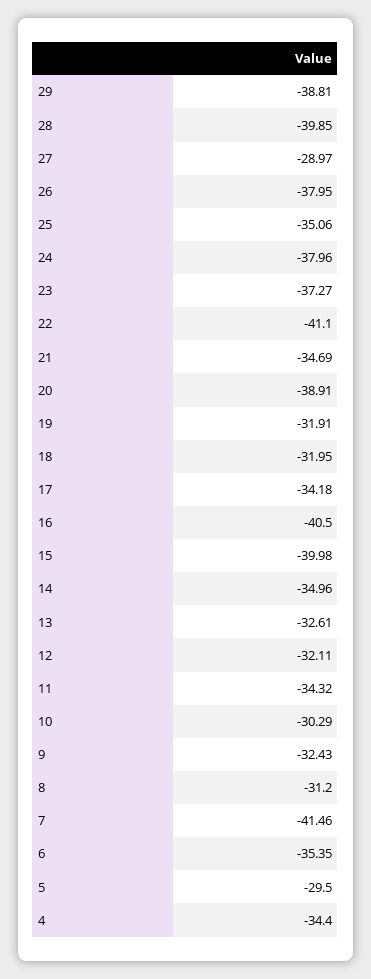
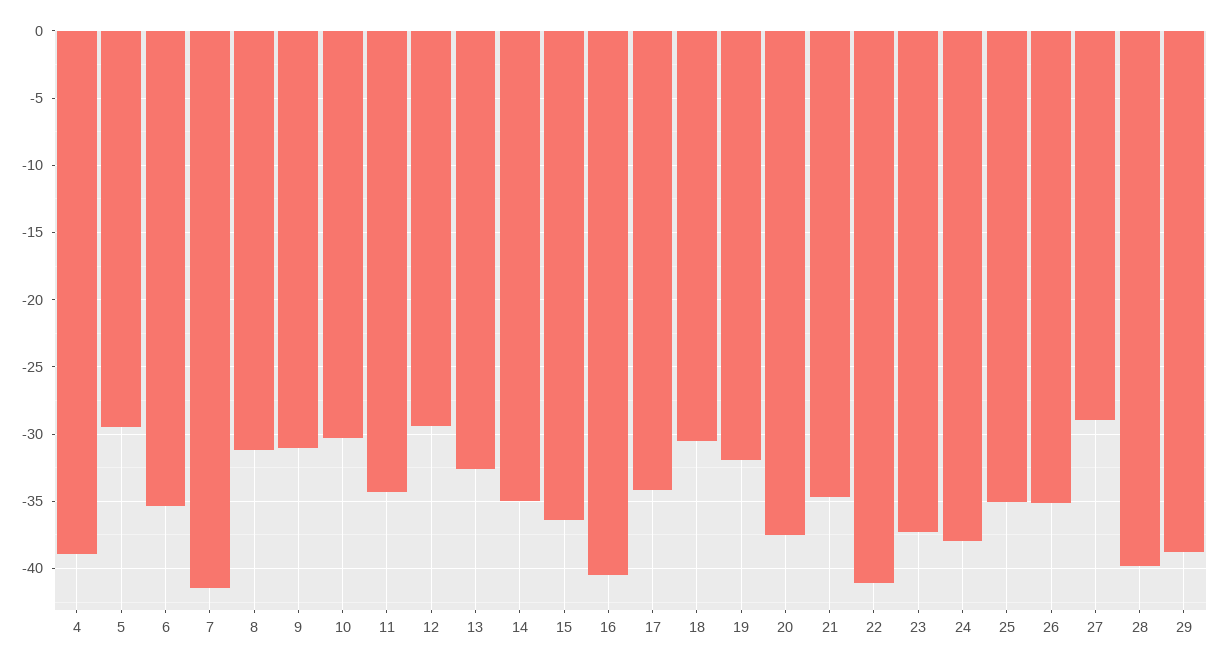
  {
    "29": -38.81,
    "28": -39.85,
    "27": -28.97,
-   "26": -37.95,
+   "26": -35,
    "25": -35.06,
    "24": -37.96,
    "23": -37.27,
    "22": -41.1,
    "21": -34.69,
-   "20": -38.91,
+   "20": -37.5,
    "19": -31.91,
-   "18": -31.95,
+   "18": -30.5,
    "17": -34.18,
    "16": -40.5,
-   "15": -39.98,
+   "15": -36.5,
    "14": -34.96,
    "13": -32.61,
-   "12": -32.11,
+   "12": -29.5,
    "11": -34.32,
    "10": -30.29,
-   "9": -32.43,
+   "9": -31,
    "8": -31.2,
    "7": -41.46,
    "6": -35.35,
    "5": -29.5,
-   "4": -34.4
+   "4": -39
  }

